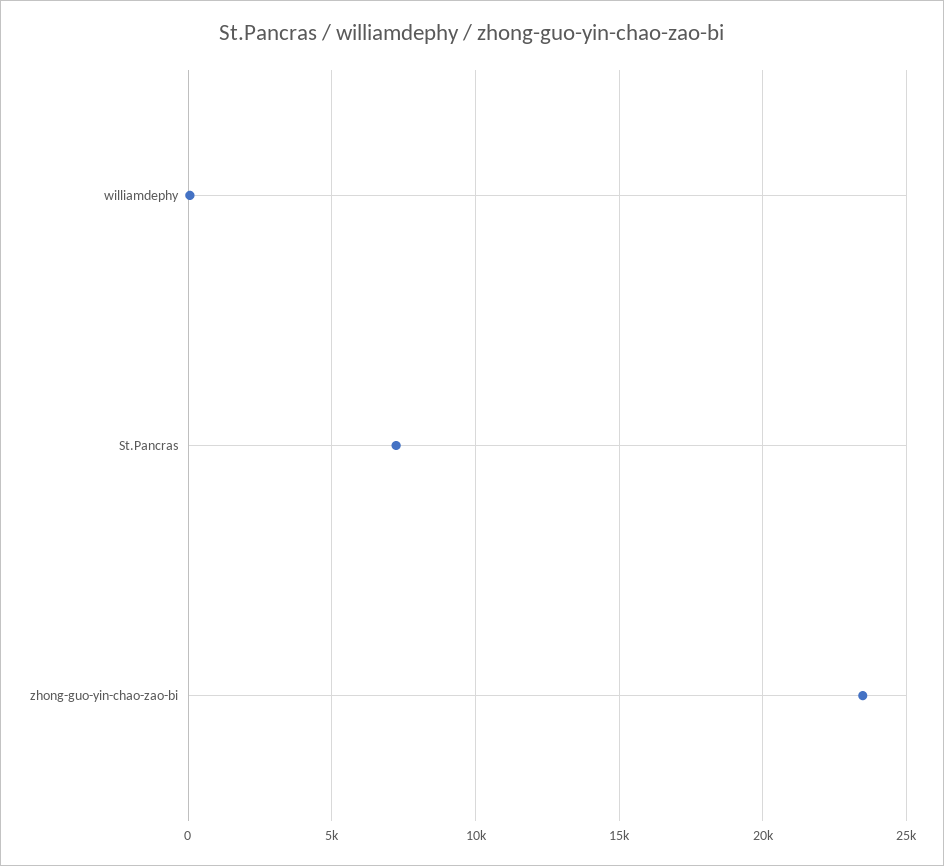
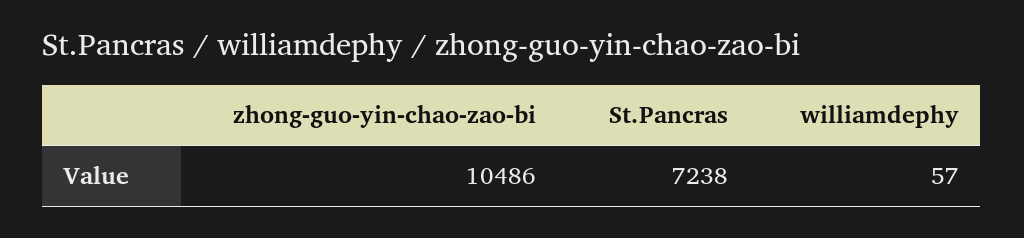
  {
    "williamdephy": 57,
    "St.Pancras": 7238,
-   "zhong-guo-yin-chao-zao-bi": 23500
+   "zhong-guo-yin-chao-zao-bi": 10486
  }

